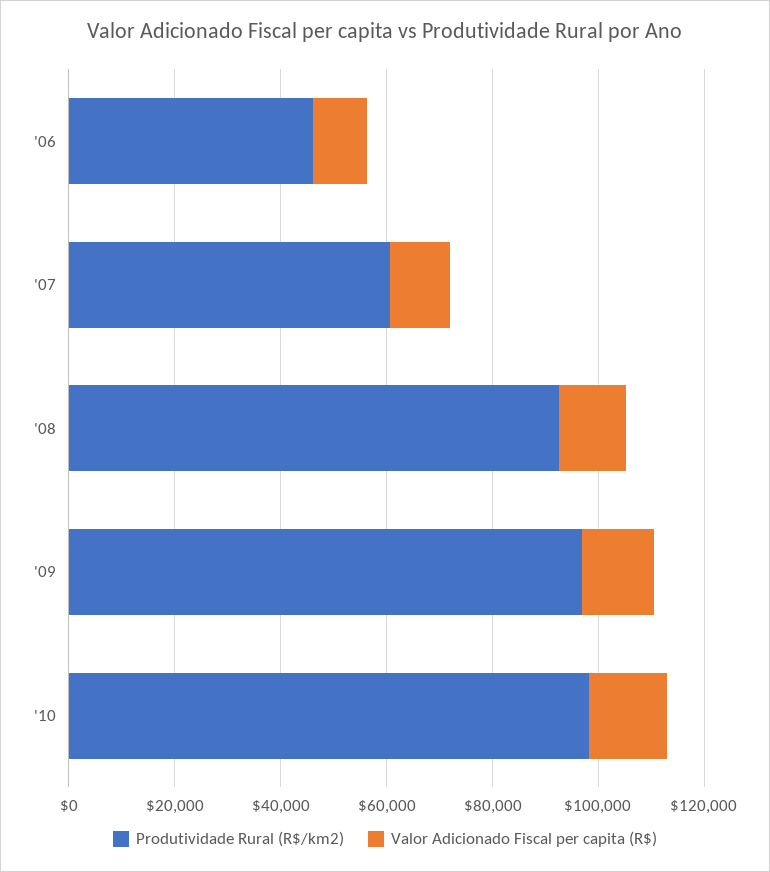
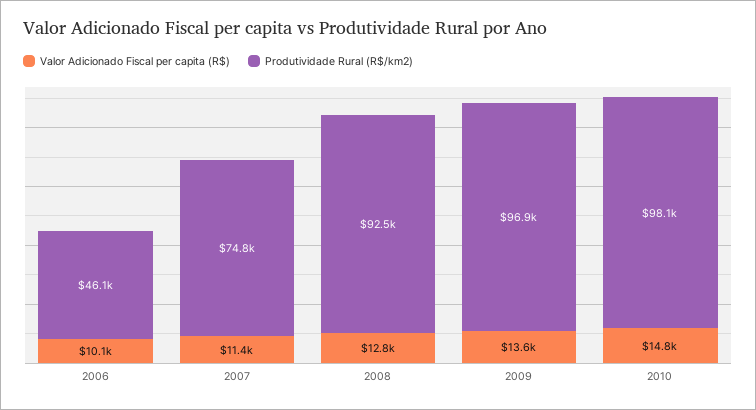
  {
    "Produtividade Rural (R$/km2)": {
      "'06": 46100,
-     "'07": 60000,
+     "'07": 74800,
      "'08": 92500,
      "'09": 96900,
      "'10": 98100
    },
    "Valor Adicionado Fiscal per capita (R$)": {
      "'06": 10100,
      "'07": 11400,
      "'08": 12800,
      "'09": 13600,
      "'10": 14800
    }
  }

